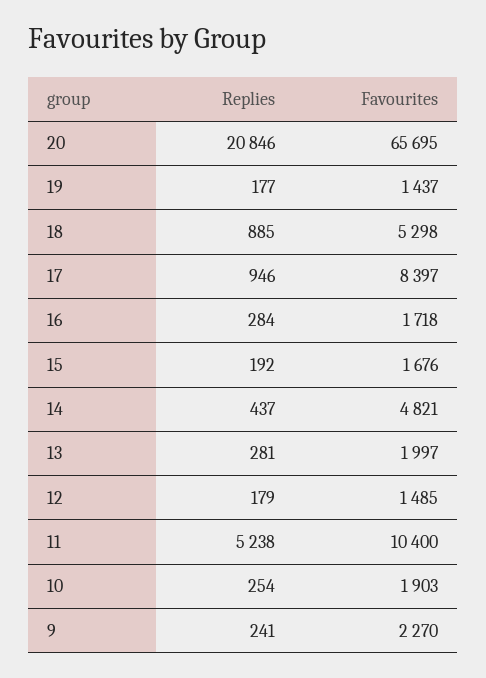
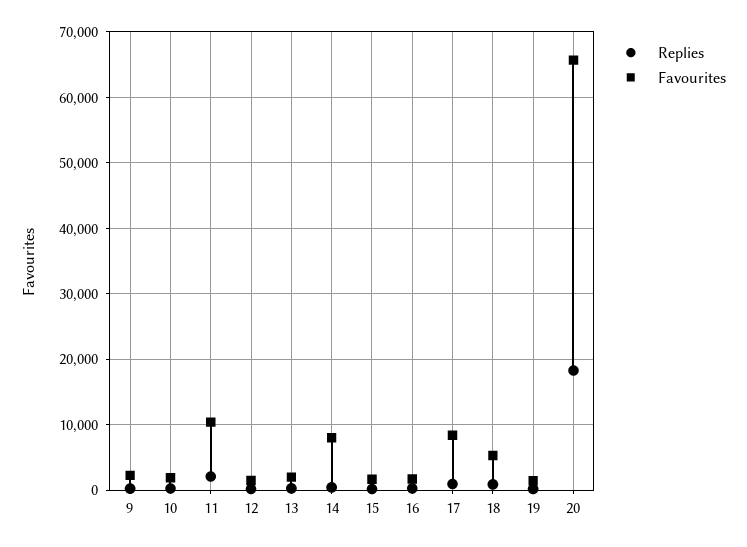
  {
    "Replies": {
-     "20": 20846,
+     "20": 18000,
      "19": 177,
      "18": 885,
      "17": 946,
      "16": 284,
      "15": 192,
      "14": 437,
      "13": 281,
      "12": 179,
-     "11": 5238,
+     "11": 2000,
      "10": 254,
      "9": 241
    },
    "Favourites": {
      "20": 65695,
      "19": 1437,
      "18": 5298,
      "17": 8397,
      "16": 1718,
      "15": 1676,
-     "14": 4821,
+     "14": 8000,
      "13": 1997,
      "12": 1485,
      "11": 10400,
      "10": 1903,
      "9": 2270
    }
  }

